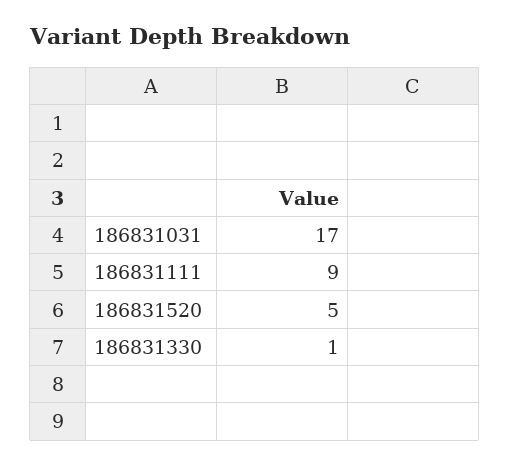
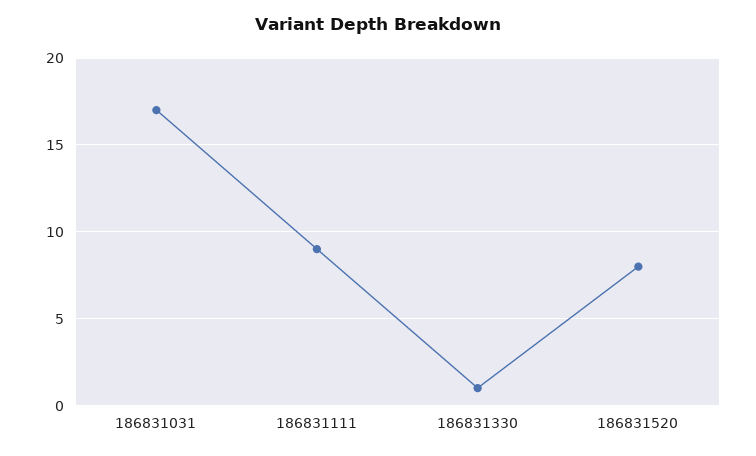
  {
    "186831031": 17,
    "186831111": 9,
-   "186831520": 5,
+   "186831520": 8,
    "186831330": 1
  }

